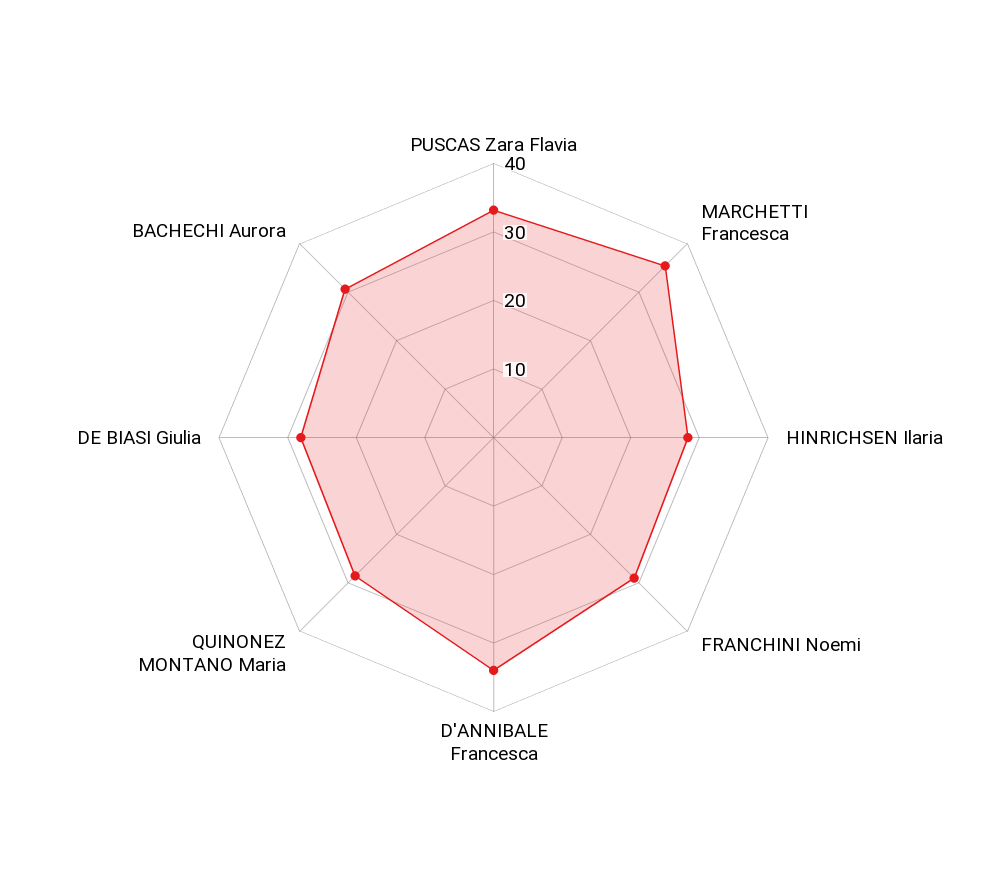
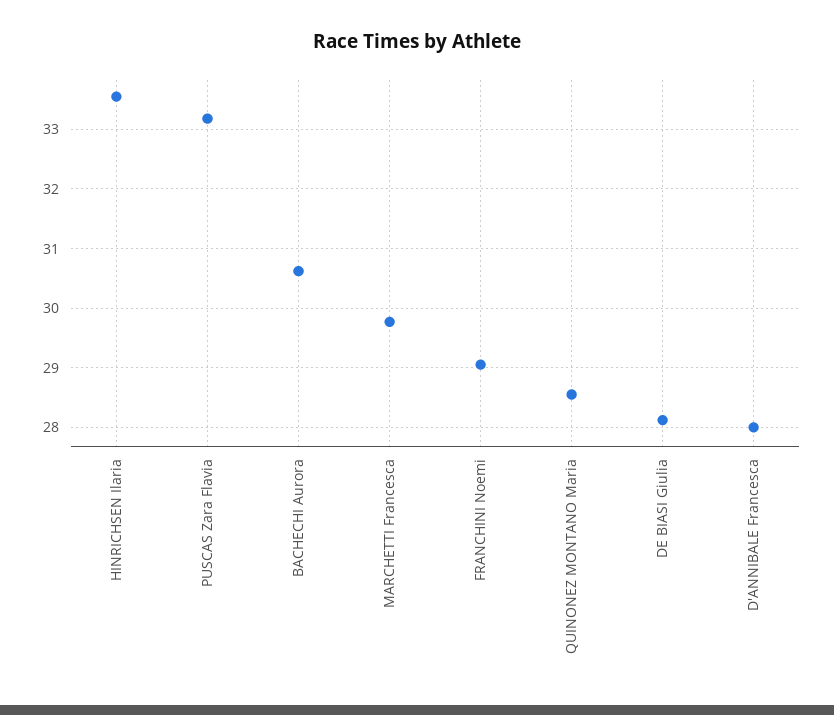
  {
    "PUSCAS Zara Flavia": 33.2,
-   "MARCHETTI Francesca": 36,
+   "MARCHETTI Francesca": 29.8,
-   "HINRICHSEN Ilaria": 28,
+   "HINRICHSEN Ilaria": 33.6,
    "FRANCHINI Noemi": 29,
-   "D'ANNIBALE Francesca": 34,
+   "D'ANNIBALE Francesca": 28,
    "QUINONEZ MONTANO Maria": 28.6,
    "DE BIASI Giulia": 28.2,
    "BACHECHI Aurora": 30.6
  }

